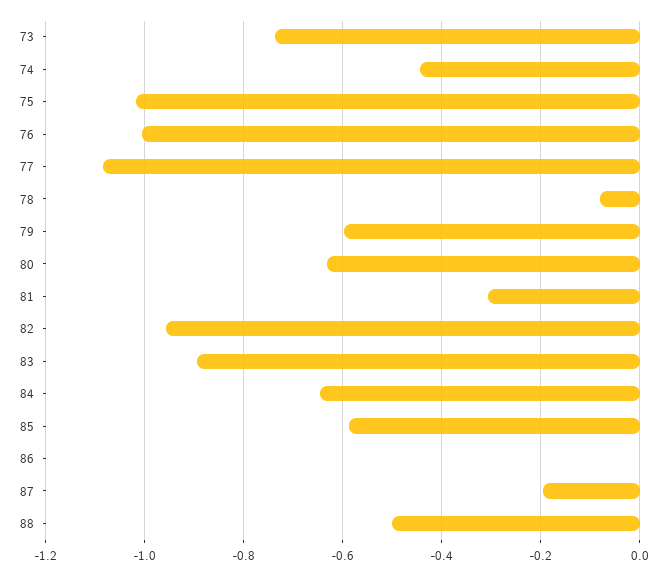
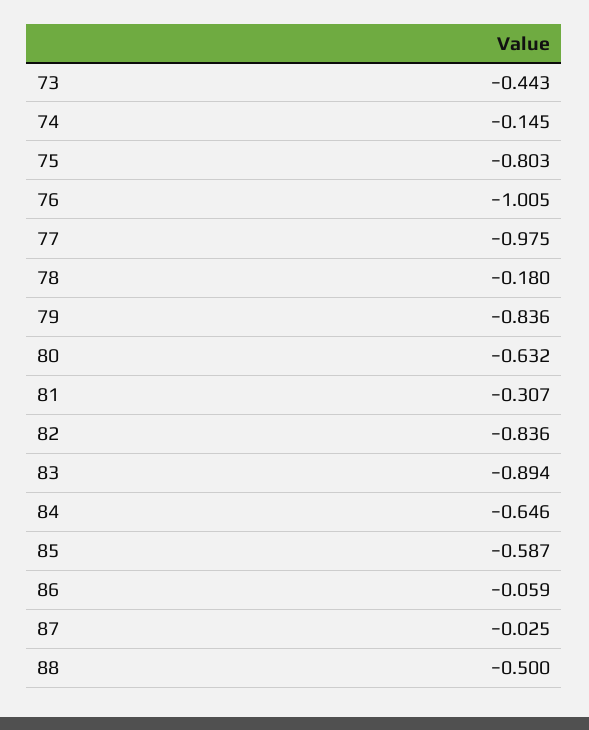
  {
-   "73": -0.74,
+   "73": -0.443,
-   "74": -0.44,
+   "74": -0.145,
-   "75": -1.02,
+   "75": -0.803,
    "76": -1.005,
-   "77": -1.08,
+   "77": -0.975,
-   "78": -0.08,
+   "78": -0.18,
-   "79": -0.6,
+   "79": -0.836,
    "80": -0.632,
    "81": -0.307,
-   "82": -0.96,
+   "82": -0.836,
    "83": -0.894,
    "84": -0.646,
    "85": -0.587,
-   "86": 0,
+   "86": -0.059,
-   "87": -0.2,
+   "87": -0.025,
    "88": -0.5
  }

